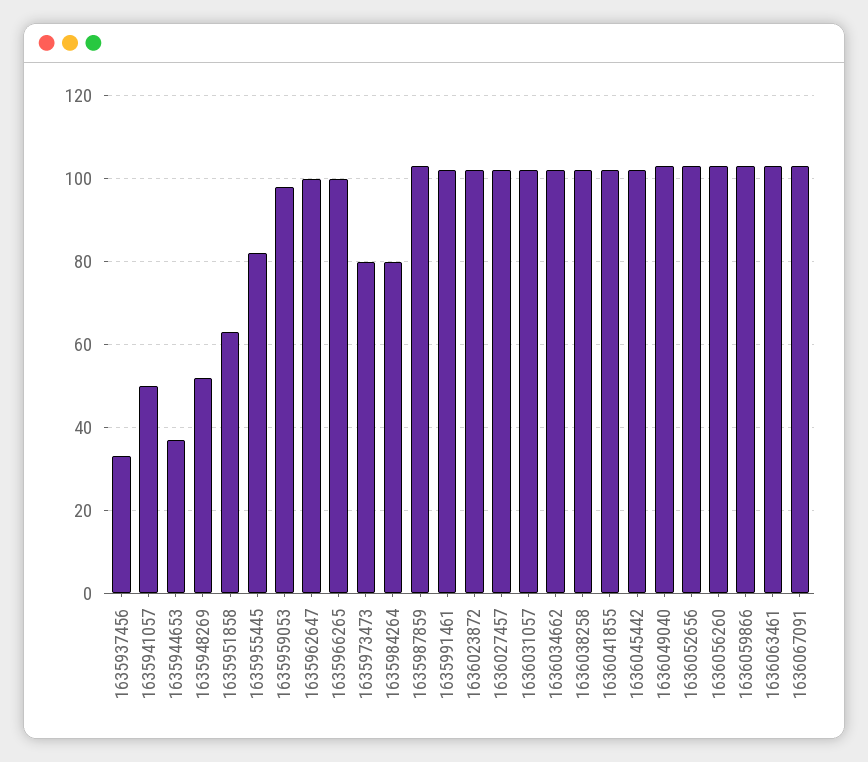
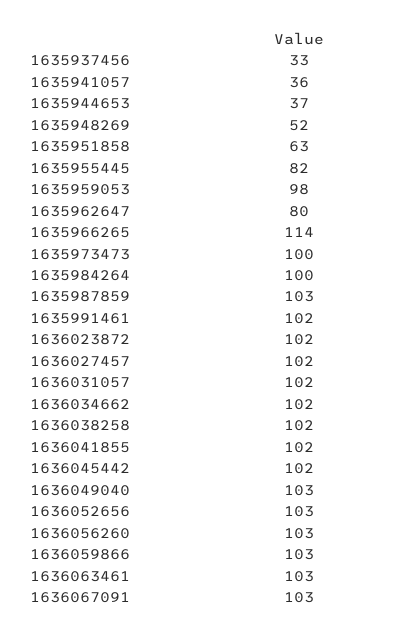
  {
    "1635937456": 33,
-   "1635941057": 50,
+   "1635941057": 36,
    "1635944653": 37,
    "1635948269": 52,
    "1635951858": 63,
    "1635955445": 82,
    "1635959053": 98,
-   "1635962647": 100,
+   "1635962647": 80,
-   "1635966265": 100,
+   "1635966265": 114,
-   "1635973473": 80,
+   "1635973473": 100,
-   "1635984264": 80,
+   "1635984264": 100,
    "1635987859": 103,
    "1635991461": 102,
    "1636023872": 102,
    "1636027457": 102,
    "1636031057": 102,
    "1636034662": 102,
    "1636038258": 102,
    "1636041855": 102,
    "1636045442": 102,
    "1636049040": 103,
    "1636052656": 103,
    "1636056260": 103,
    "1636059866": 103,
    "1636063461": 103,
    "1636067091": 103
  }

